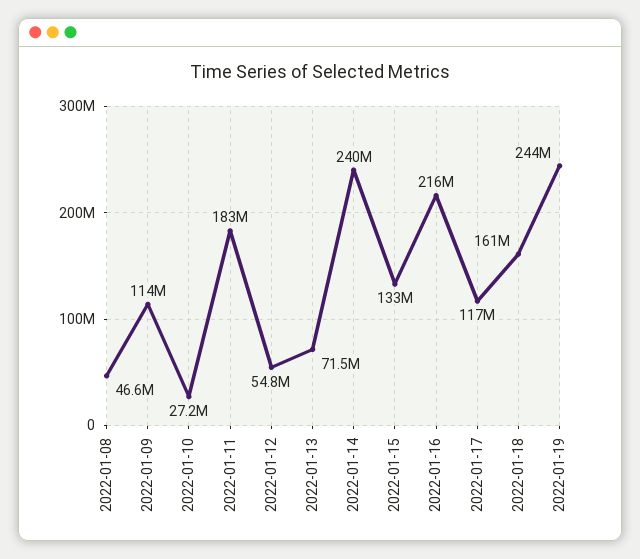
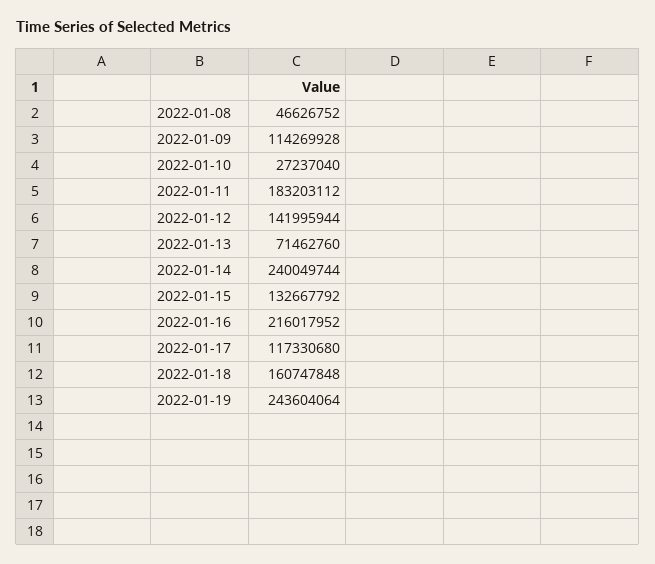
  {
    "2022-01-08": 46626752,
    "2022-01-09": 114269928,
    "2022-01-10": 27237040,
    "2022-01-11": 183203112,
-   "2022-01-12": 54800000,
+   "2022-01-12": 141995944,
    "2022-01-13": 71462760,
    "2022-01-14": 240049744,
    "2022-01-15": 132667792,
    "2022-01-16": 216017952,
    "2022-01-17": 117330680,
    "2022-01-18": 160747848,
    "2022-01-19": 243604064
  }

